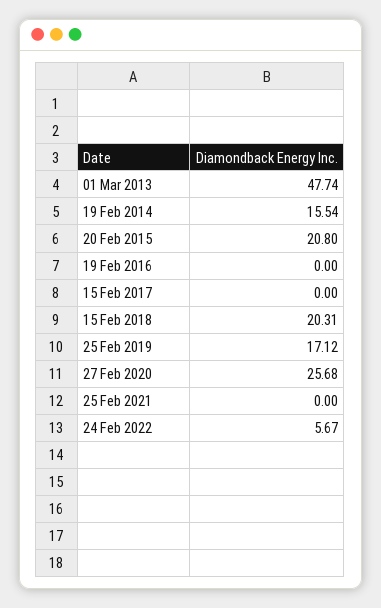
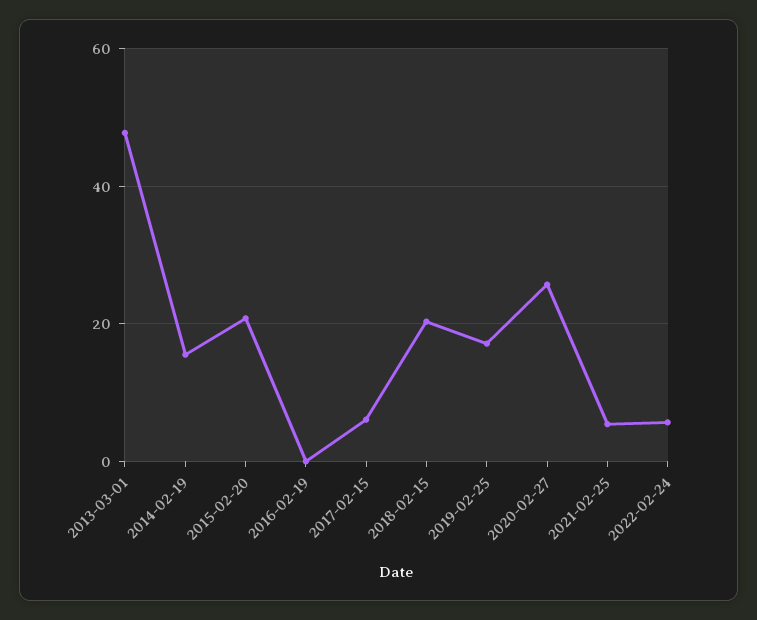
  {
    "01 Mar 2013": 47.74,
    "19 Feb 2014": 15.54,
    "20 Feb 2015": 20.8,
    "19 Feb 2016": 0,
-   "15 Feb 2017": 0,
+   "15 Feb 2017": 6,
    "15 Feb 2018": 20.31,
    "25 Feb 2019": 17.12,
    "27 Feb 2020": 25.68,
-   "25 Feb 2021": 0,
+   "25 Feb 2021": 6,
    "24 Feb 2022": 5.67
  }

